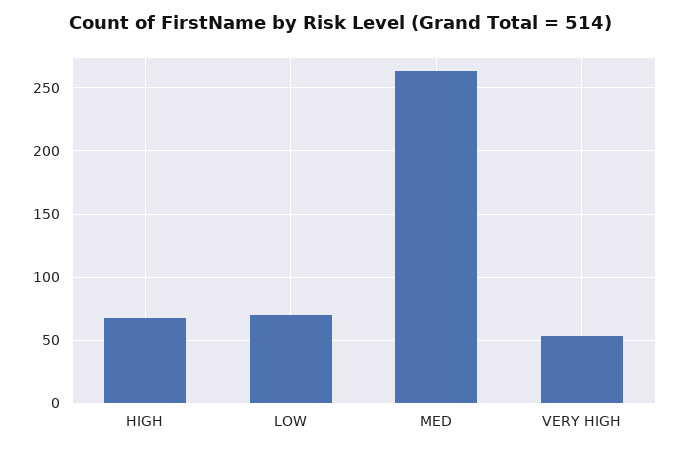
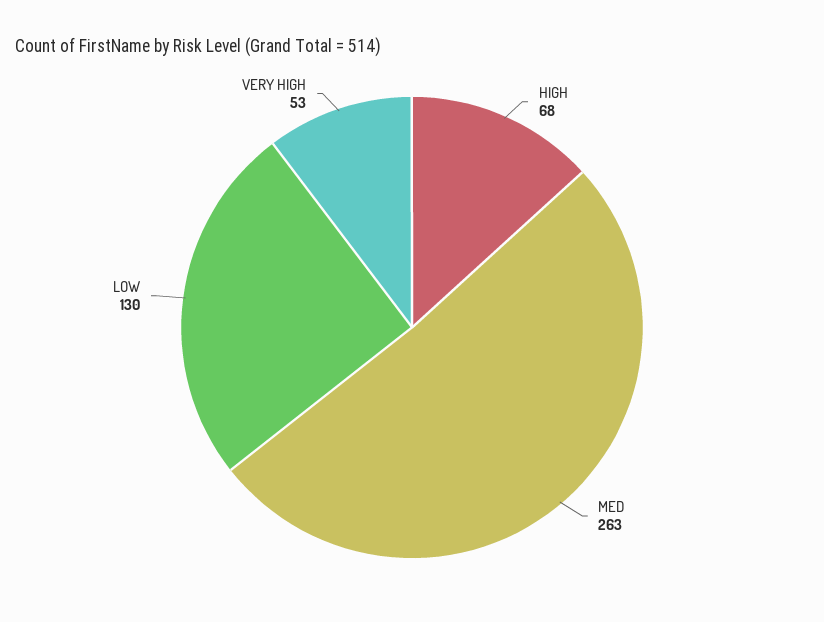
  {
    "HIGH": 68,
-   "LOW": 70,
+   "LOW": 130,
    "MED": 263,
    "VERY HIGH": 53
  }

